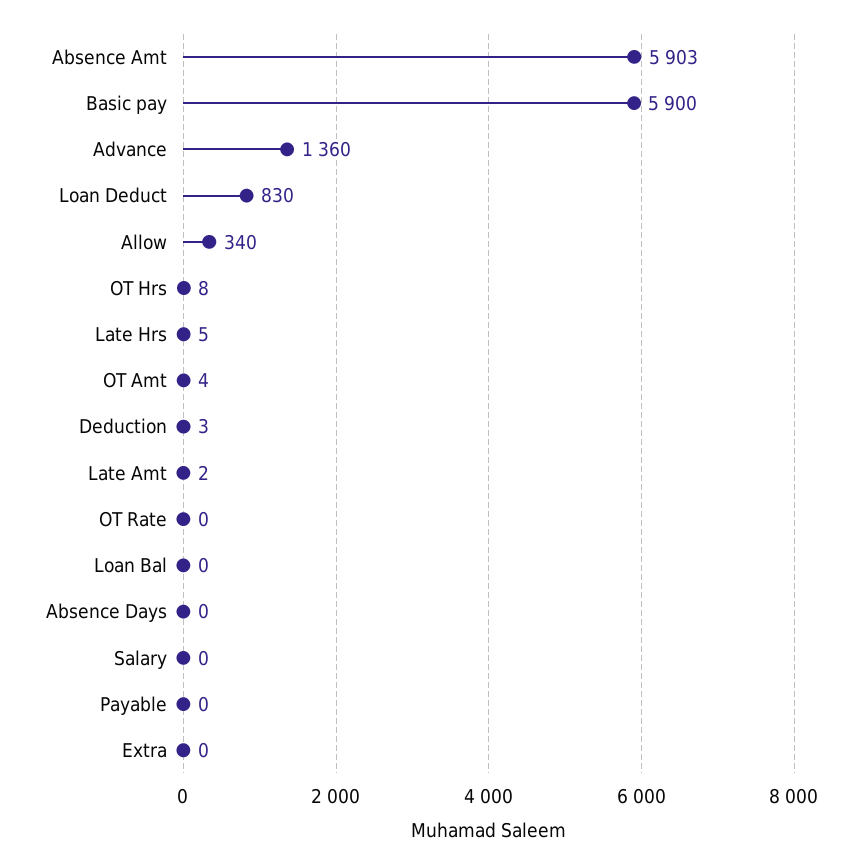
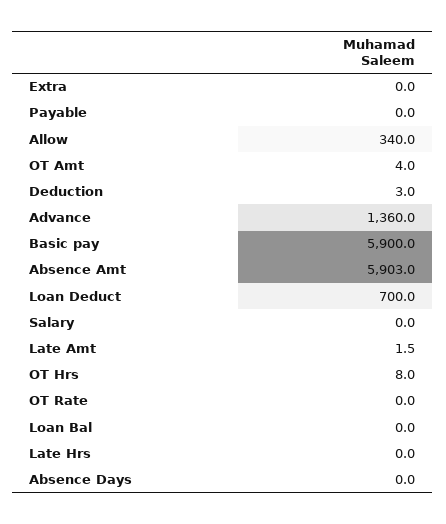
  {
    "Absence Amt": 5903,
    "Basic pay": 5900,
    "Advance": 1360,
-   "Loan Deduct": 830,
+   "Loan Deduct": 700,
    "Allow": 340,
    "OT Hrs": 8,
-   "Late Hrs": 5,
+   "Late Hrs": 0,
    "OT Amt": 4,
    "Deduction": 3,
    "Late Amt": 1.5,
    "OT Rate": 0,
    "Loan Bal": 0,
    "Absence Days": 0,
    "Salary": 0,
    "Payable": 0,
    "Extra": 0
  }

